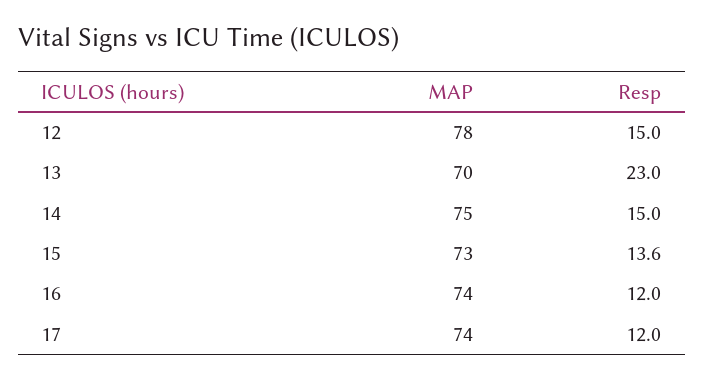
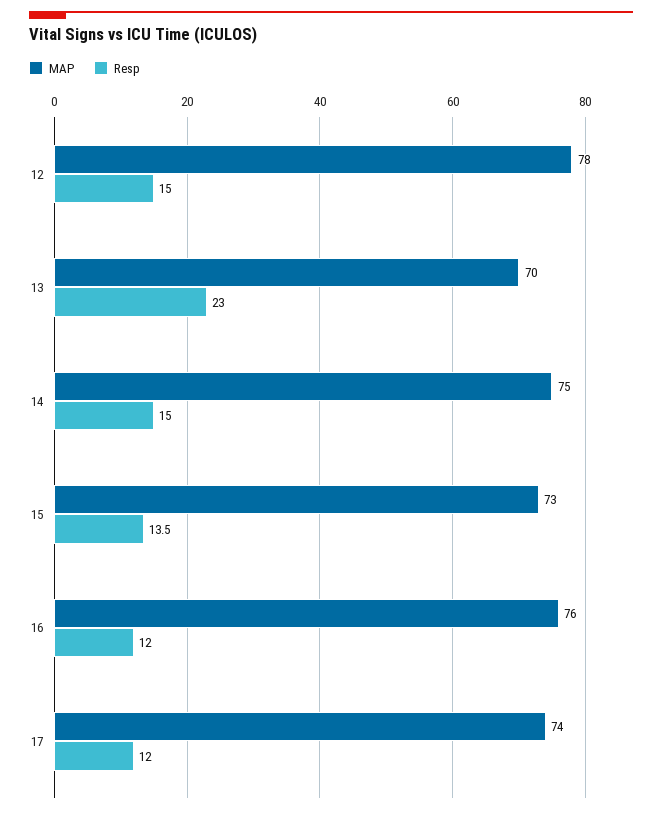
  {
    "MAP": {
      "12": 78,
      "13": 70,
      "14": 75,
      "15": 73,
-     "16": 74,
+     "16": 76,
      "17": 74
    },
    "Resp": {
      "12": 15,
      "13": 23,
      "14": 15,
-     "15": 13.6,
+     "15": 13.5,
      "16": 12,
      "17": 12
    }
  }

